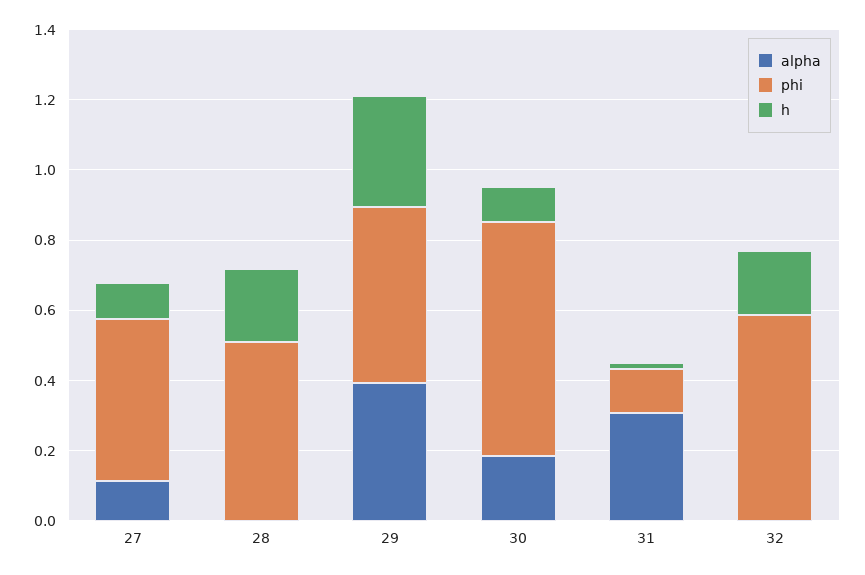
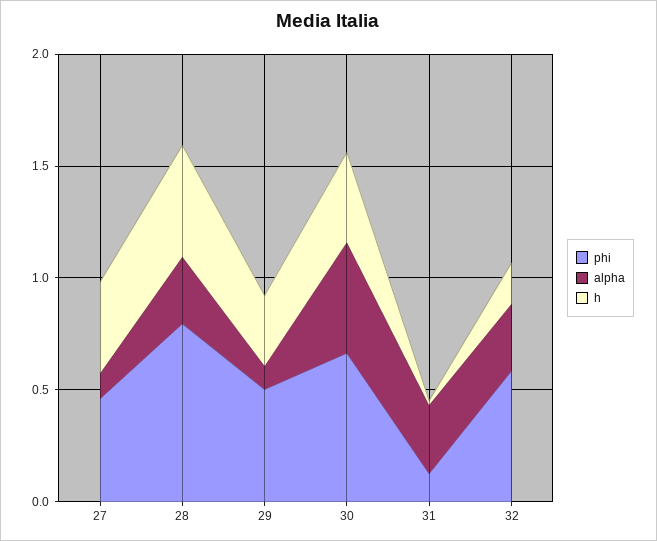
  {
    "alpha": {
      "27": 0.1,
-     "28": 0,
+     "28": 0.3,
-     "29": 0.4,
+     "29": 0.1,
-     "30": 0.2,
+     "30": 0.5,
      "31": 0.3,
-     "32": 0
+     "32": 0.3
    },
    "phi": {
      "27": 0.45,
-     "28": 0.5,
+     "28": 0.8,
      "29": 0.5,
      "30": 0.65,
      "31": 0.15,
      "32": 0.6
    },
    "h": {
-     "27": 0.1,
+     "27": 0.4,
-     "28": 0.2,
+     "28": 0.5,
      "29": 0.3,
-     "30": 0.1,
+     "30": 0.4,
      "31": 0,
      "32": 0.2
    }
  }

